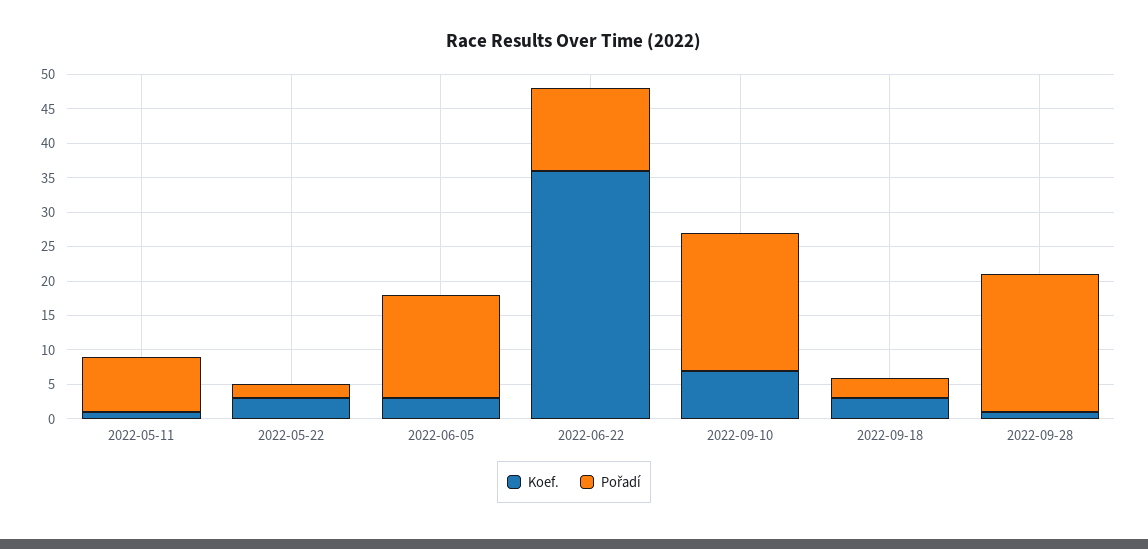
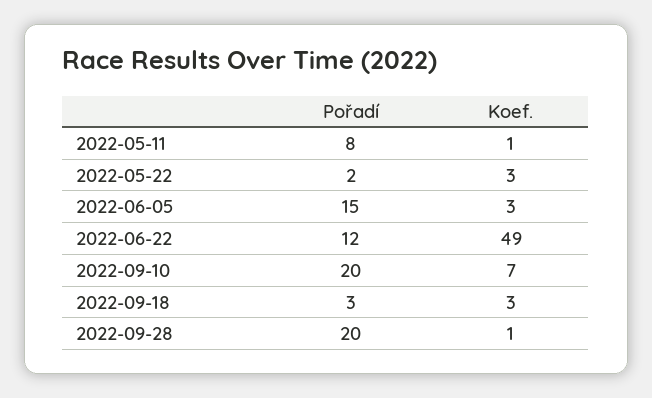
  {
    "Koef.": {
      "2022-05-11": 1,
      "2022-05-22": 3,
      "2022-06-05": 3,
-     "2022-06-22": 35,
+     "2022-06-22": 49,
      "2022-09-10": 7,
      "2022-09-18": 3,
      "2022-09-28": 1
    },
    "Pořadí": {
      "2022-05-11": 8,
      "2022-05-22": 2,
      "2022-06-05": 15,
      "2022-06-22": 12,
      "2022-09-10": 20,
      "2022-09-18": 3,
      "2022-09-28": 20
    }
  }

